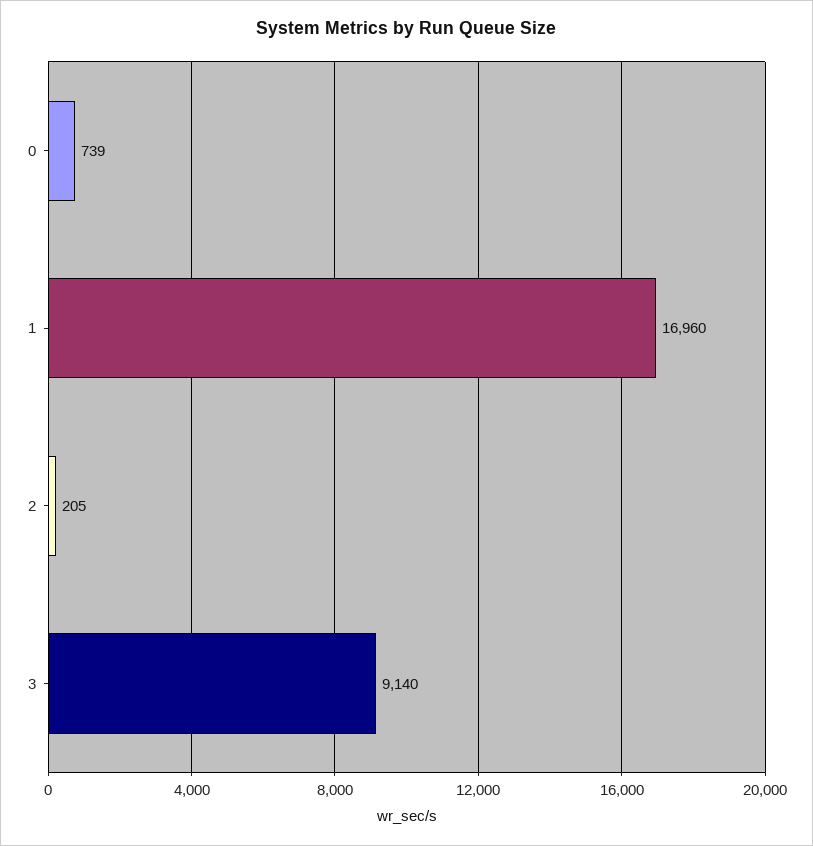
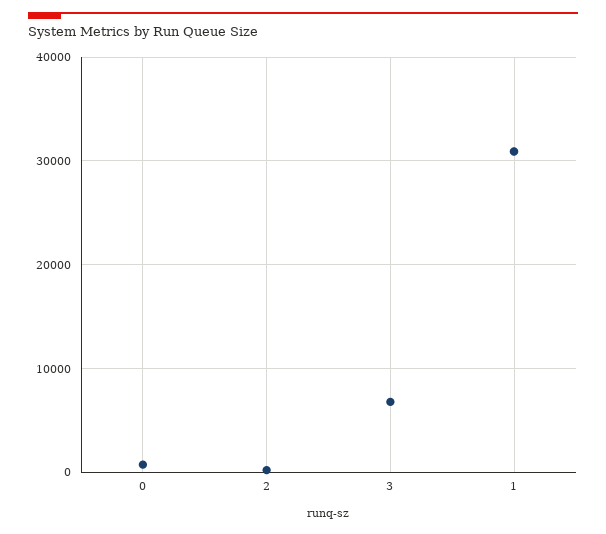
  {
    "0": 739,
-   "1": 16960,
+   "1": 31000,
    "2": 205,
-   "3": 9140
+   "3": 7000
  }

